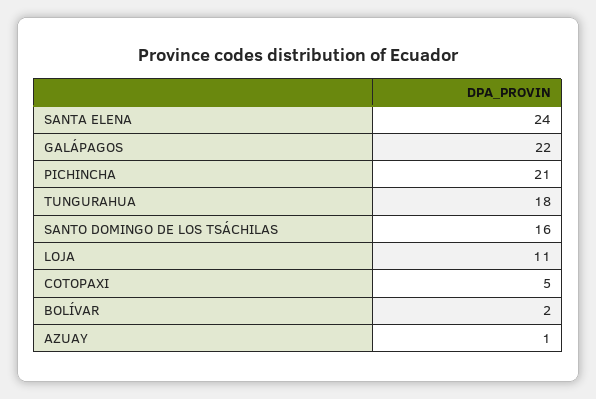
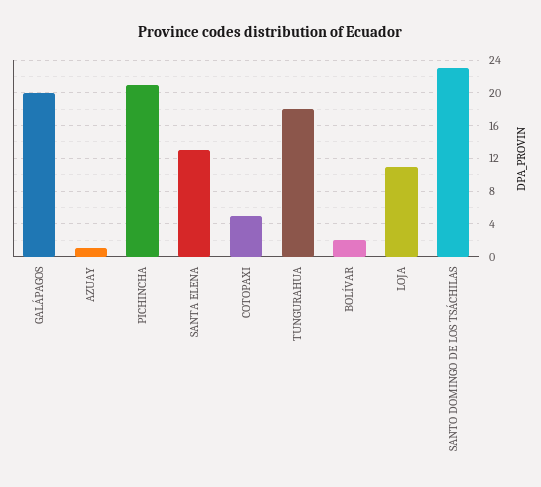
  {
-   "SANTA ELENA": 24,
+   "SANTA ELENA": 13,
-   "GALÁPAGOS": 22,
+   "GALÁPAGOS": 20,
    "PICHINCHA": 21,
    "TUNGURAHUA": 18,
-   "SANTO DOMINGO DE LOS TSÁCHILAS": 16,
+   "SANTO DOMINGO DE LOS TSÁCHILAS": 23,
    "LOJA": 11,
    "COTOPAXI": 5,
    "BOLÍVAR": 2,
    "AZUAY": 1
  }

